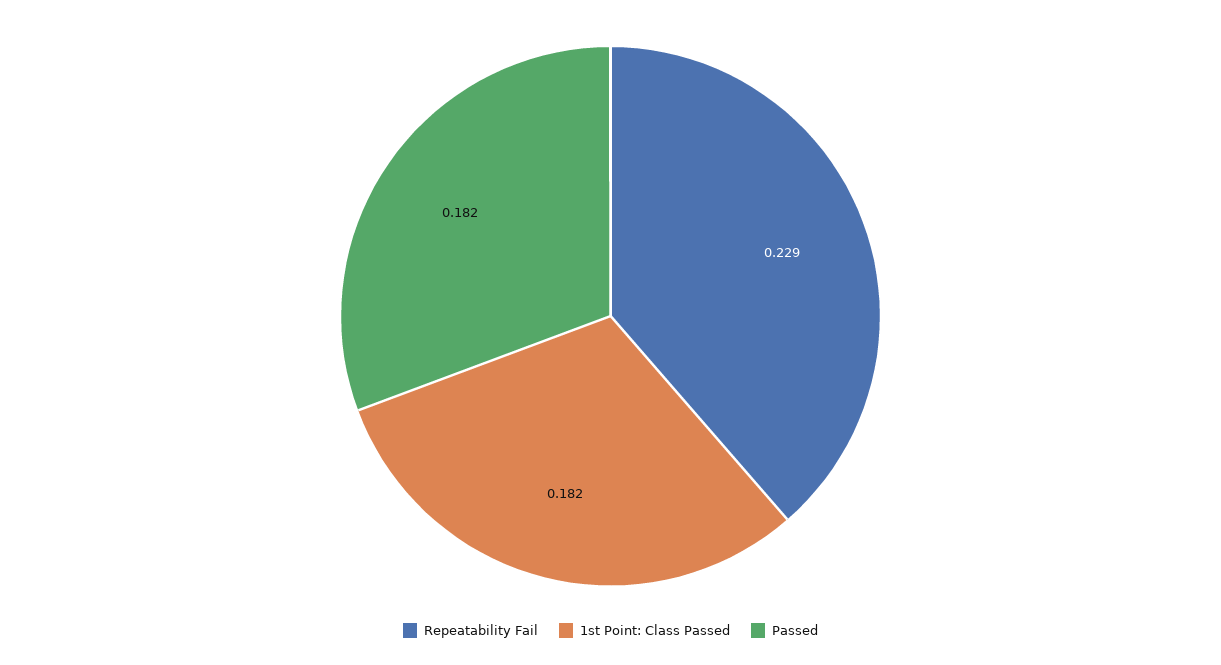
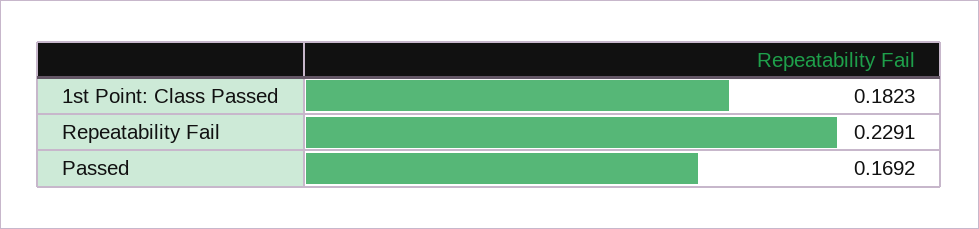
  {
    "Repeatability Fail": 0.2291,
    "1st Point: Class Passed": 0.1823,
-   "Passed": 0.182
+   "Passed": 0.1692
  }

